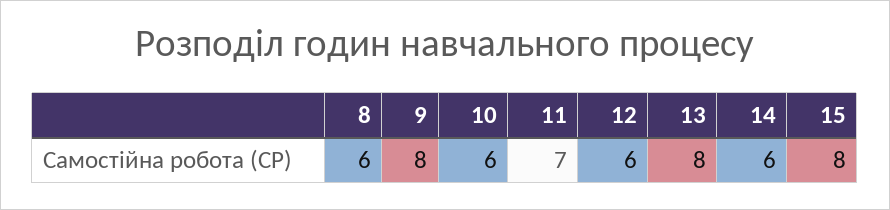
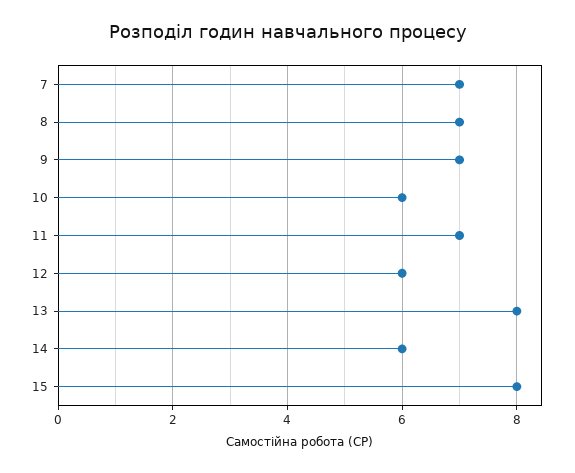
  {
-   "8": 6,
+   "8": 7,
-   "9": 8,
+   "9": 7,
    "10": 6,
    "11": 7,
    "12": 6,
    "13": 8,
    "14": 6,
-   "15": 8
+   "15": 8,
+   "7": 7
  }

